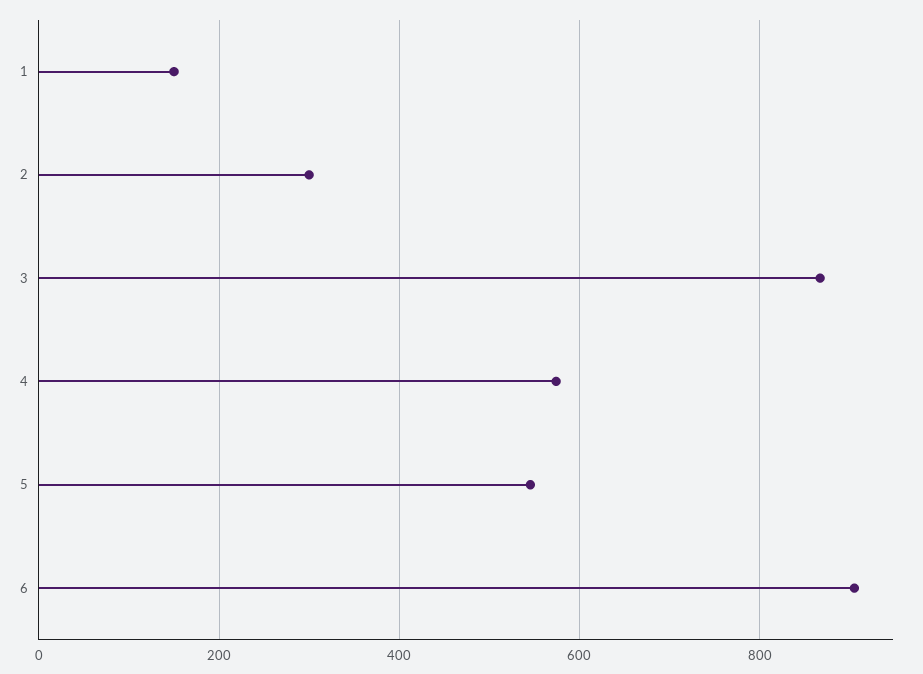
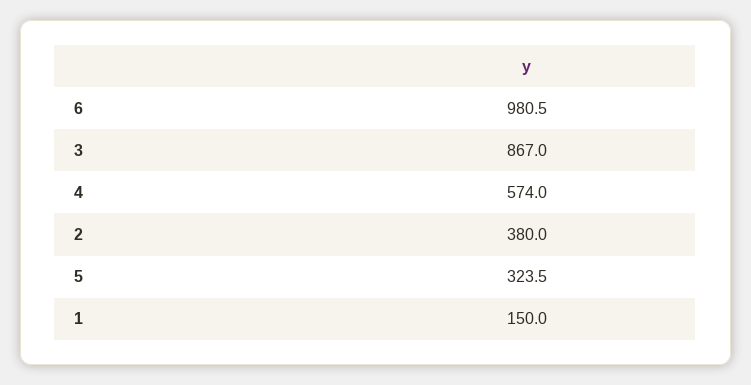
  {
    "1": 150,
-   "2": 300,
+   "2": 380,
    "3": 867,
    "4": 574,
-   "5": 540,
+   "5": 323.5,
-   "6": 900
+   "6": 980.5
  }

